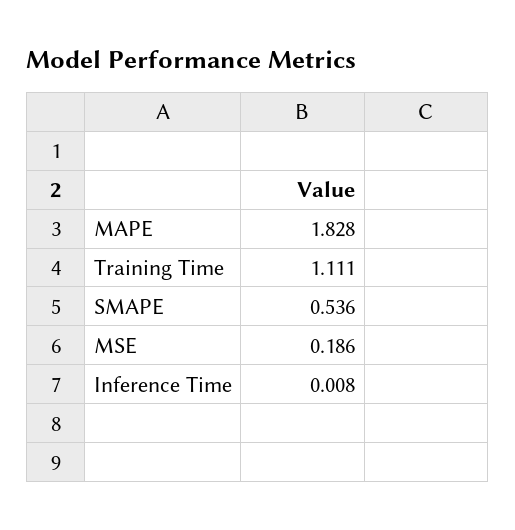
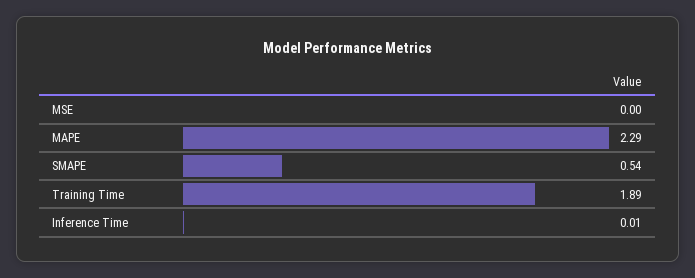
  {
-   "MAPE": 1.828,
+   "MAPE": 2.29,
-   "Training Time": 1.111,
+   "Training Time": 1.89,
    "SMAPE": 0.536,
-   "MSE": 0.186,
+   "MSE": 0,
    "Inference Time": 0.008
  }

